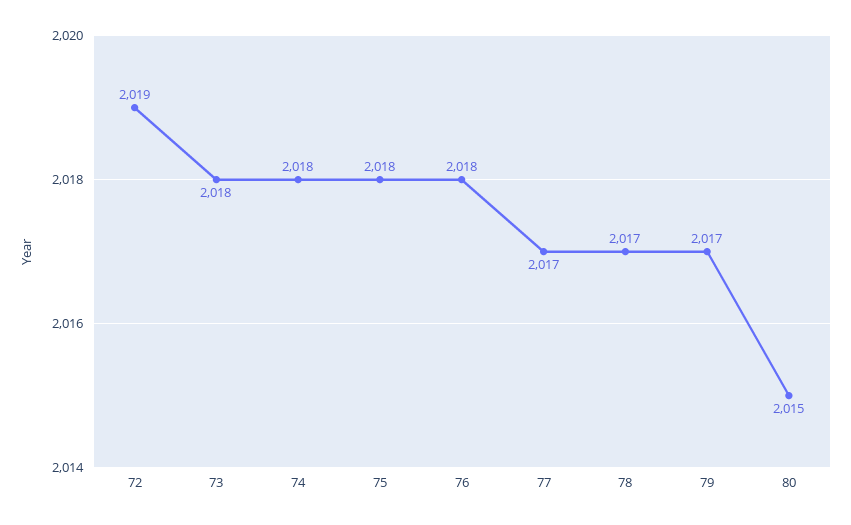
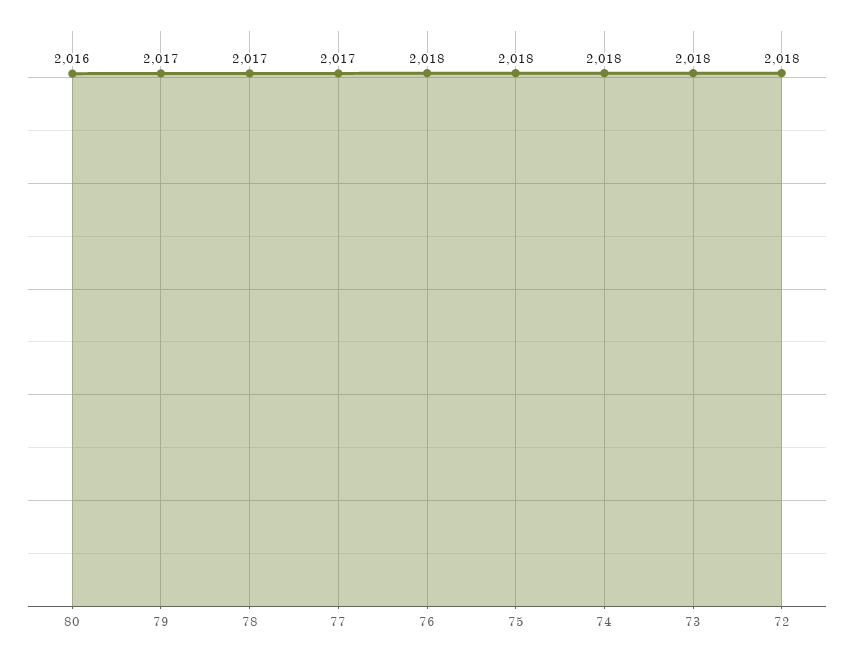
  {
-   "72": 2019,
+   "72": 2018,
    "73": 2018,
    "74": 2018,
    "75": 2018,
    "76": 2018,
    "77": 2017,
    "78": 2017,
    "79": 2017,
-   "80": 2015
+   "80": 2016
  }

